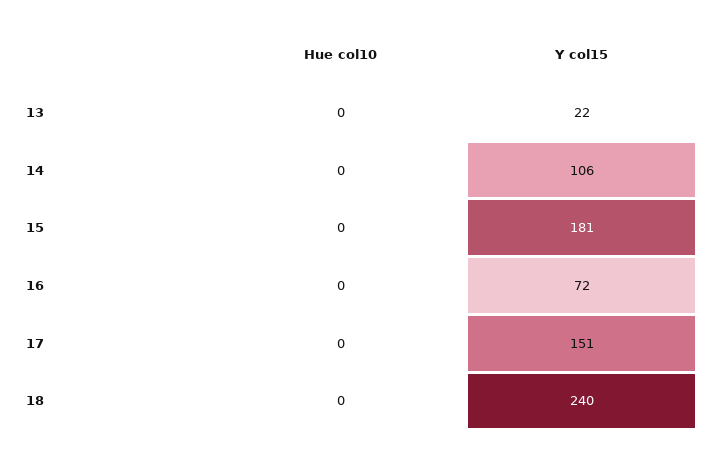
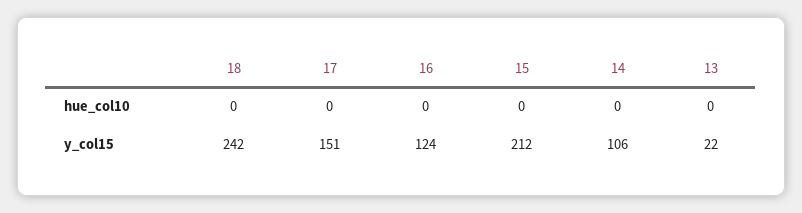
  {
    "Hue col10": {
      "13": 0,
      "14": 0,
      "15": 0,
      "16": 0,
      "17": 0,
      "18": 0
    },
    "Y col15": {
      "13": 22,
      "14": 106,
-     "15": 181,
+     "15": 212,
-     "16": 72,
+     "16": 124,
      "17": 151,
-     "18": 240
+     "18": 242
    }
  }

